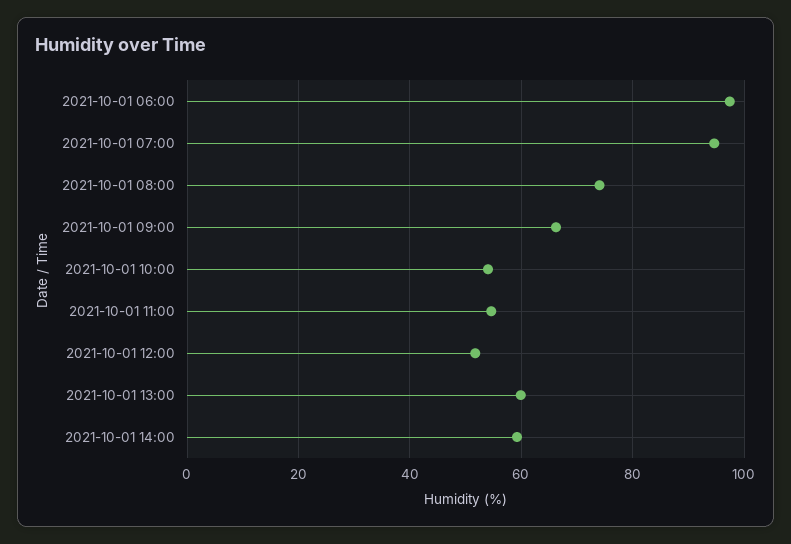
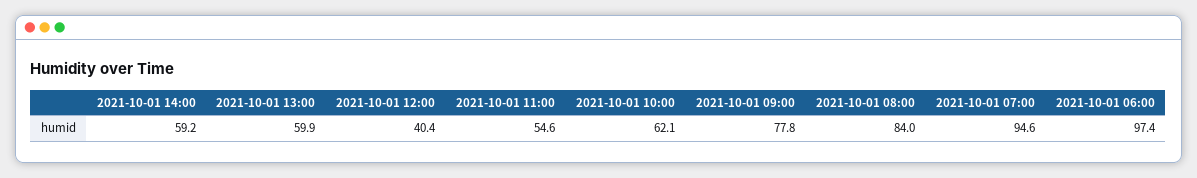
  {
    "2021-10-01 06:00": 97.4,
    "2021-10-01 07:00": 94.6,
-   "2021-10-01 08:00": 74,
+   "2021-10-01 08:00": 84,
-   "2021-10-01 09:00": 66,
+   "2021-10-01 09:00": 77.8,
-   "2021-10-01 10:00": 54,
+   "2021-10-01 10:00": 62.1,
    "2021-10-01 11:00": 54.6,
-   "2021-10-01 12:00": 52,
+   "2021-10-01 12:00": 40.4,
    "2021-10-01 13:00": 59.9,
    "2021-10-01 14:00": 59.2
  }

